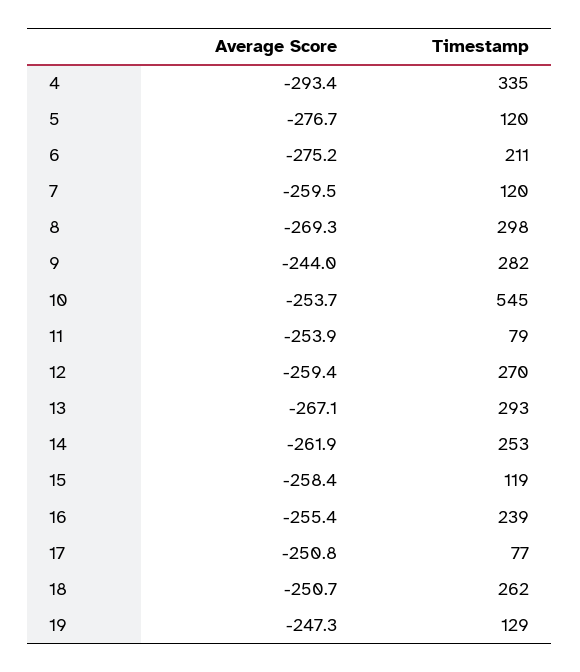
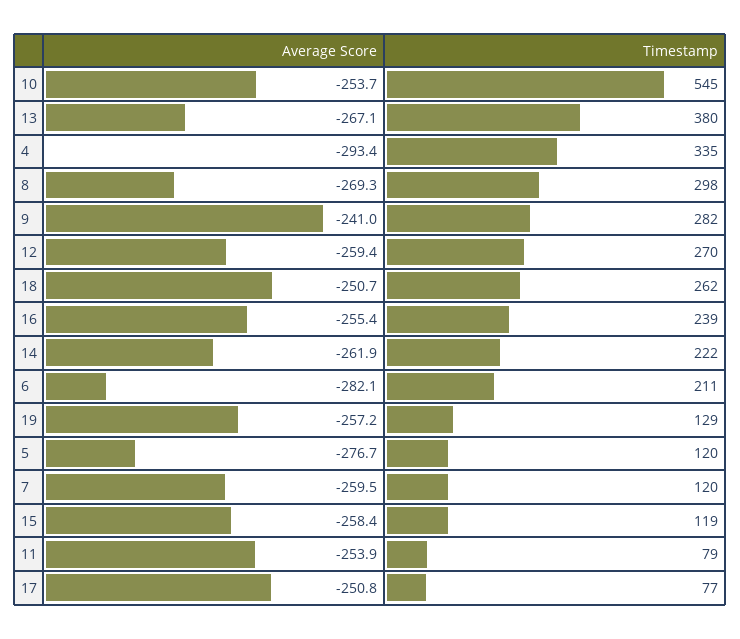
  {
    "Average Score": {
      "4": -293.4,
      "5": -276.7,
-     "6": -275.2,
+     "6": -282.1,
      "7": -259.5,
      "8": -269.3,
-     "9": -244,
+     "9": -241,
      "10": -253.7,
      "11": -253.9,
      "12": -259.4,
      "13": -267.1,
      "14": -261.9,
      "15": -258.4,
      "16": -255.4,
      "17": -250.8,
      "18": -250.7,
-     "19": -247.3
+     "19": -257.2
    },
    "Timestamp": {
      "4": 335,
      "5": 120,
      "6": 211,
      "7": 120,
      "8": 298,
      "9": 282,
      "10": 545,
      "11": 79,
      "12": 270,
-     "13": 293,
+     "13": 380,
-     "14": 253,
+     "14": 222,
      "15": 119,
      "16": 239,
      "17": 77,
      "18": 262,
      "19": 129
    }
  }

